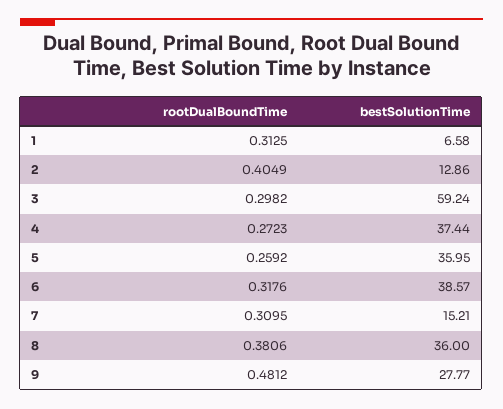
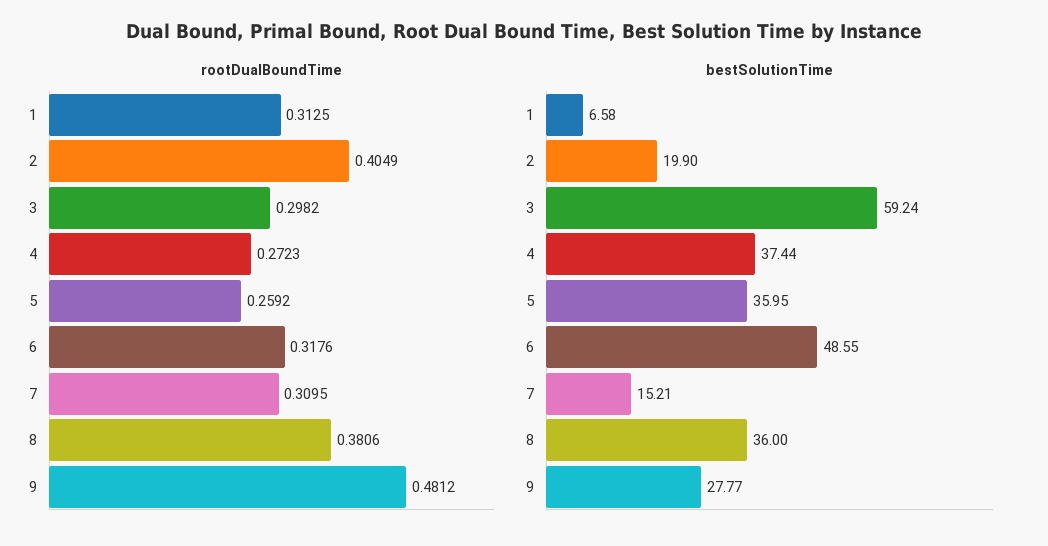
  {
    "rootDualBoundTime": {
      "1": 0.3125,
      "2": 0.4049,
      "3": 0.2982,
      "4": 0.2723,
      "5": 0.2592,
      "6": 0.3176,
      "7": 0.3095,
      "8": 0.3806,
      "9": 0.4812
    },
    "bestSolutionTime": {
      "1": 6.58,
-     "2": 12.86,
+     "2": 19.9,
      "3": 59.24,
      "4": 37.44,
      "5": 35.95,
-     "6": 38.57,
+     "6": 48.55,
      "7": 15.21,
      "8": 36,
      "9": 27.77
    }
  }

